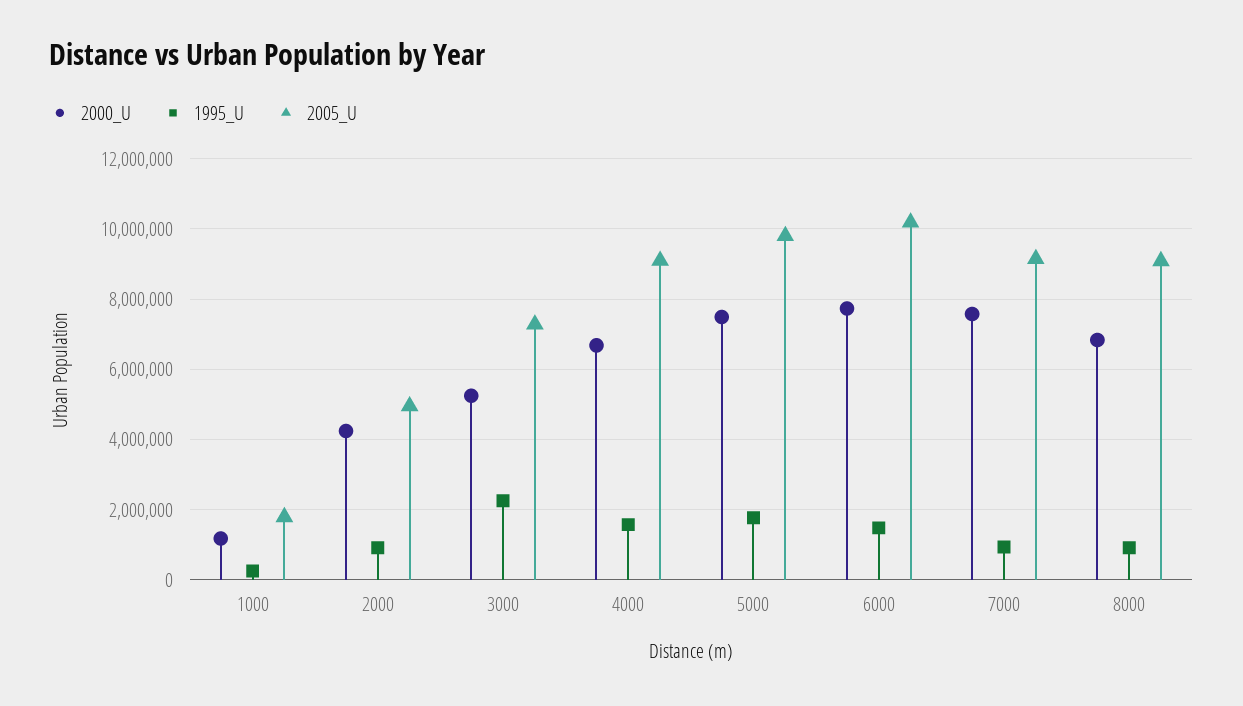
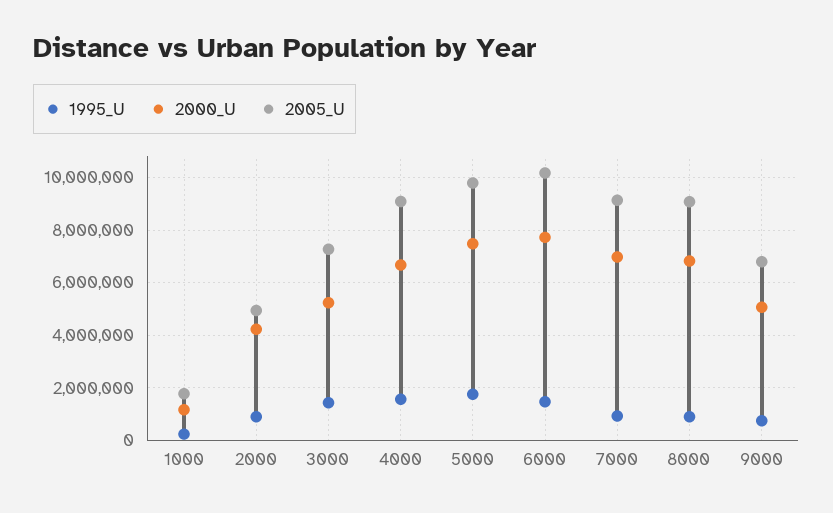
  {
    "2000_U": {
      "1000": 1200000,
      "2000": 4200000,
      "3000": 5200000,
      "4000": 6600000,
      "5000": 7400000,
      "6000": 7800000,
-     "7000": 7600000,
+     "7000": 7000000,
-     "8000": 6800000
+     "8000": 6800000,
+     "9000": 5000000
    },
    "1995_U": {
      "1000": 200000,
      "2000": 1000000,
-     "3000": 2200000,
+     "3000": 1500000,
      "4000": 1600000,
      "5000": 1800000,
      "6000": 1400000,
      "7000": 1000000,
-     "8000": 1000000
+     "8000": 1000000,
+     "9000": 750000
    },
    "2005_U": {
      "1000": 1800000,
      "2000": 5000000,
      "3000": 7200000,
      "4000": 9000000,
      "5000": 9800000,
      "6000": 10200000,
      "7000": 9200000,
-     "8000": 9000000
+     "8000": 9000000,
+     "9000": 6750000
    }
  }

